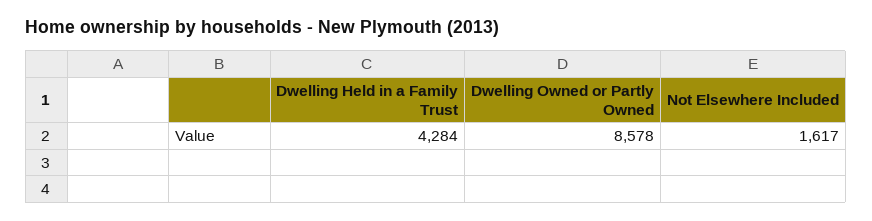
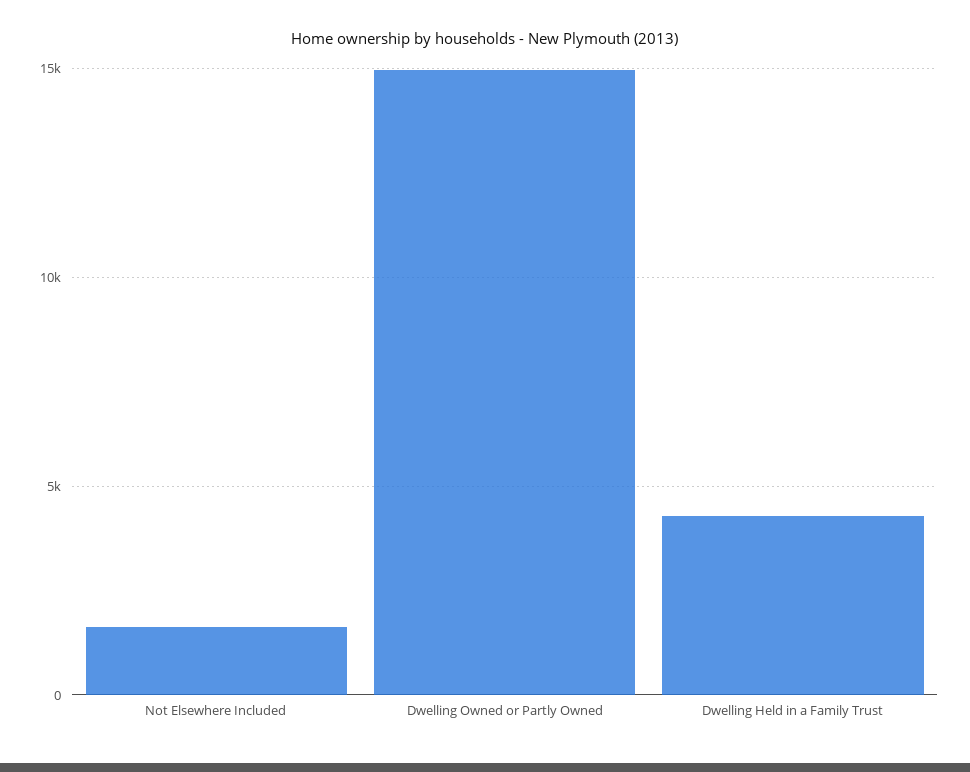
  {
    "Dwelling Held in a Family Trust": 4284,
-   "Dwelling Owned or Partly Owned": 8578,
+   "Dwelling Owned or Partly Owned": 15000,
    "Not Elsewhere Included": 1617
  }

